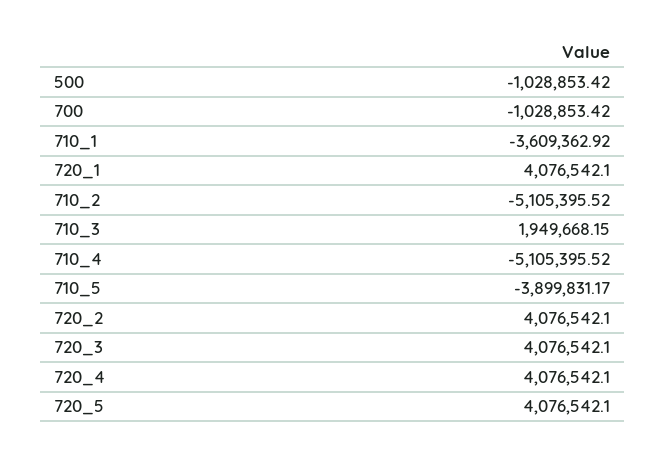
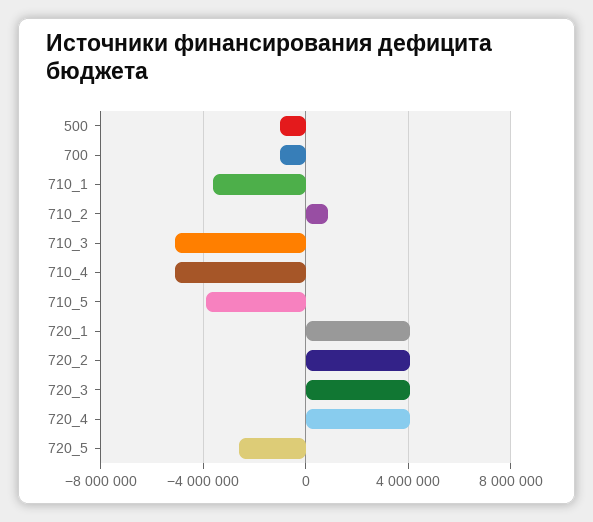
  {
    "500": -1028853.42,
    "700": -1028853.42,
    "710_1": -3609362.92,
    "720_1": 4076542.1,
-   "710_2": -5105395.52,
+   "710_2": 1000000,
-   "710_3": 1949668.15,
+   "710_3": -5000000,
    "710_4": -5105395.52,
    "710_5": -3899831.17,
    "720_2": 4076542.1,
    "720_3": 4076542.1,
    "720_4": 4076542.1,
-   "720_5": 4076542.1
+   "720_5": -2500000
  }

